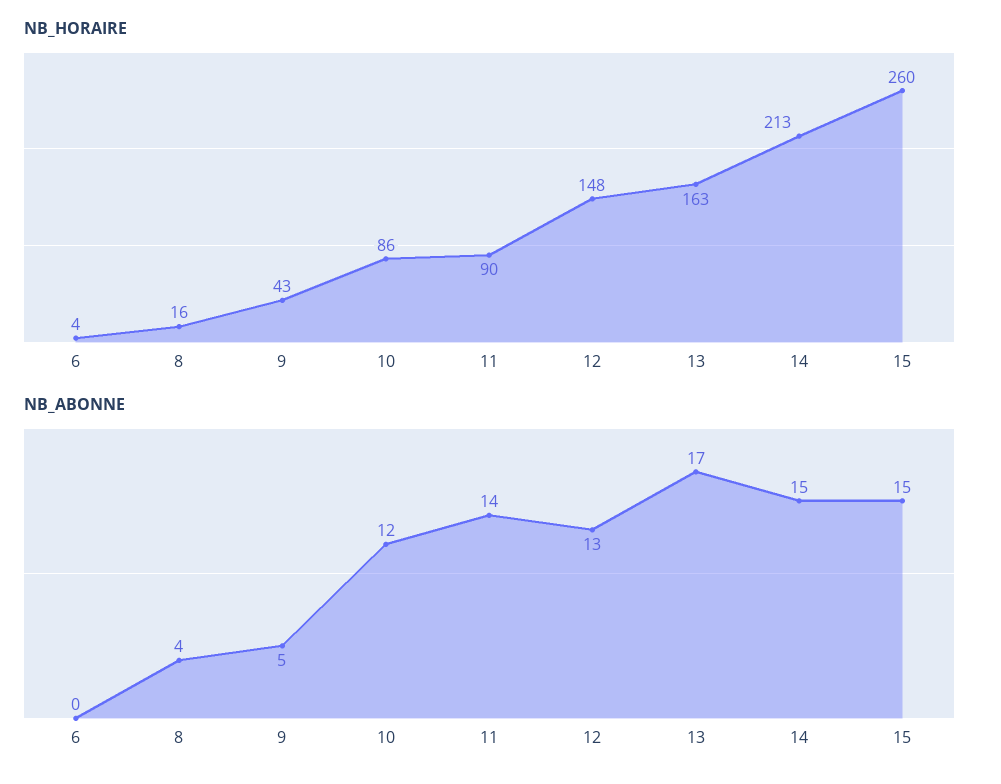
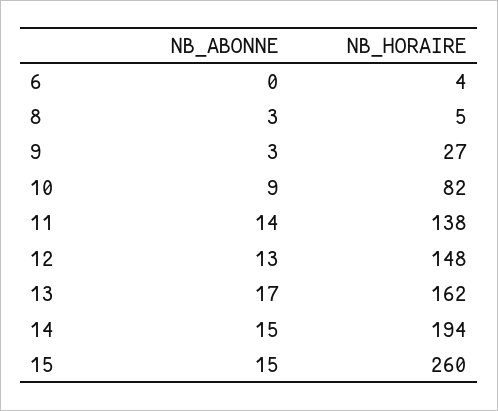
  {
    "NB_HORAIRE": {
      "6": 4,
-     "8": 16,
+     "8": 5,
-     "9": 43,
+     "9": 27,
-     "10": 86,
+     "10": 82,
-     "11": 90,
+     "11": 138,
      "12": 148,
-     "13": 163,
+     "13": 162,
-     "14": 213,
+     "14": 194,
      "15": 260
    },
    "NB_ABONNE": {
      "6": 0,
-     "8": 4,
+     "8": 3,
-     "9": 5,
+     "9": 3,
-     "10": 12,
+     "10": 9,
      "11": 14,
      "12": 13,
      "13": 17,
      "14": 15,
      "15": 15
    }
  }

